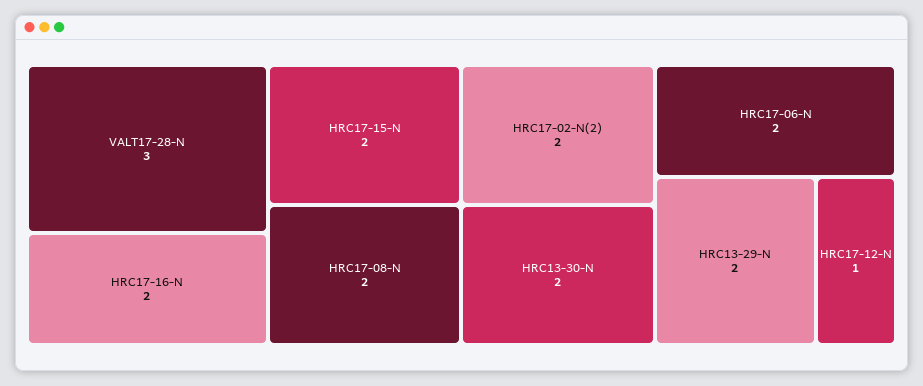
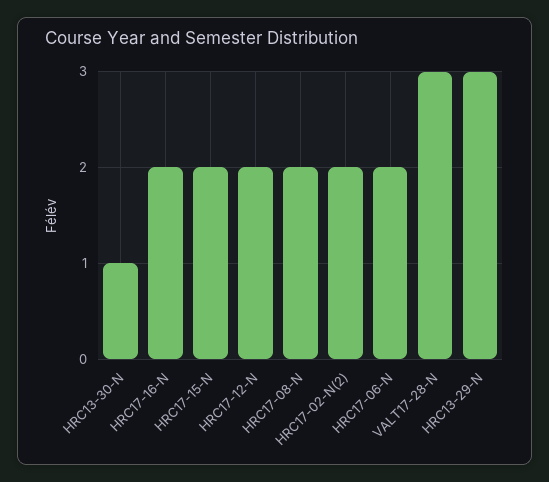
  {
    "VALT17-28-N": 3,
    "HRC17-16-N": 2,
    "HRC17-15-N": 2,
    "HRC17-08-N": 2,
    "HRC17-02-N(2)": 2,
-   "HRC13-30-N": 2,
+   "HRC13-30-N": 1,
    "HRC17-06-N": 2,
-   "HRC13-29-N": 2,
+   "HRC13-29-N": 3,
-   "HRC17-12-N": 1
+   "HRC17-12-N": 2
  }

